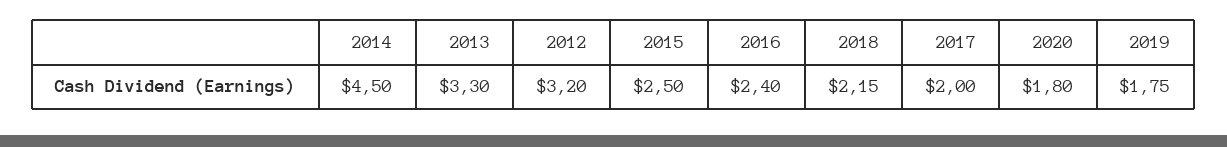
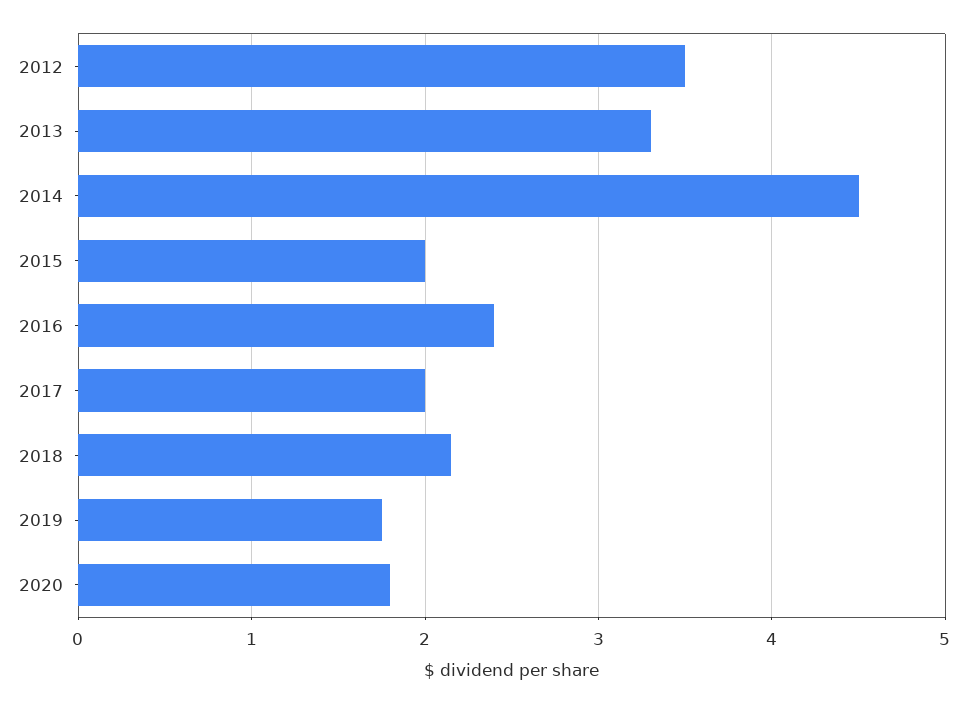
  {
    "2014": 4.5,
    "2013": 3.3,
-   "2012": 3.2,
+   "2012": 3.5,
-   "2015": 2.5,
+   "2015": 2,
    "2016": 2.4,
    "2018": 2.15,
    "2017": 2,
    "2020": 1.8,
    "2019": 1.75
  }

